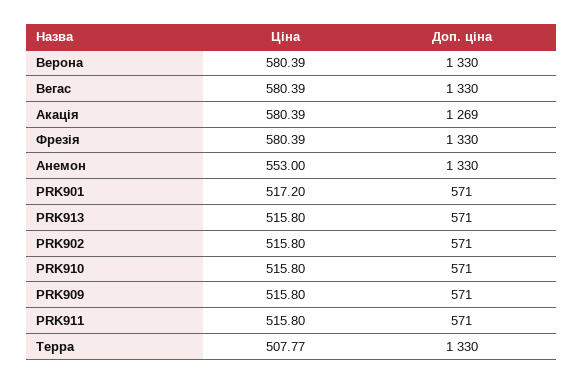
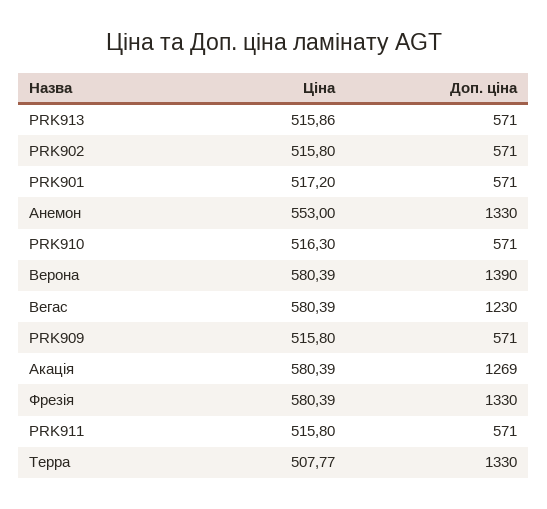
  {
    "Ціна": {
      "Верона": 580.39,
      "Вегас": 580.39,
      "Акація": 580.39,
      "Фрезія": 580.39,
      "Анемон": 553,
      "PRK901": 517.2,
-     "PRK913": 515.8,
+     "PRK913": 515.86,
      "PRK902": 515.8,
-     "PRK910": 515.8,
+     "PRK910": 516.3,
      "PRK909": 515.8,
      "PRK911": 515.8,
      "Терра": 507.77
    },
    "Доп. ціна": {
-     "Верона": 1330,
+     "Верона": 1390,
-     "Вегас": 1330,
+     "Вегас": 1230,
      "Акація": 1269,
      "Фрезія": 1330,
      "Анемон": 1330,
      "PRK901": 571,
      "PRK913": 571,
      "PRK902": 571,
      "PRK910": 571,
      "PRK909": 571,
      "PRK911": 571,
      "Терра": 1330
    }
  }

